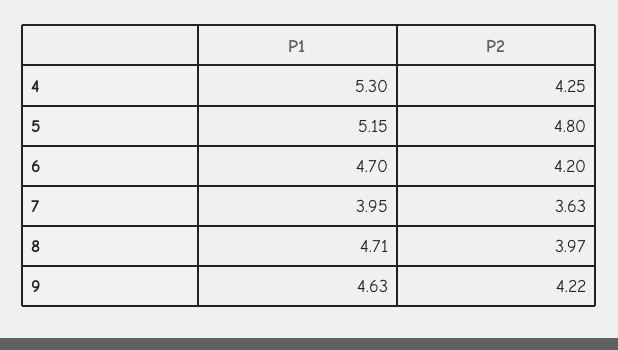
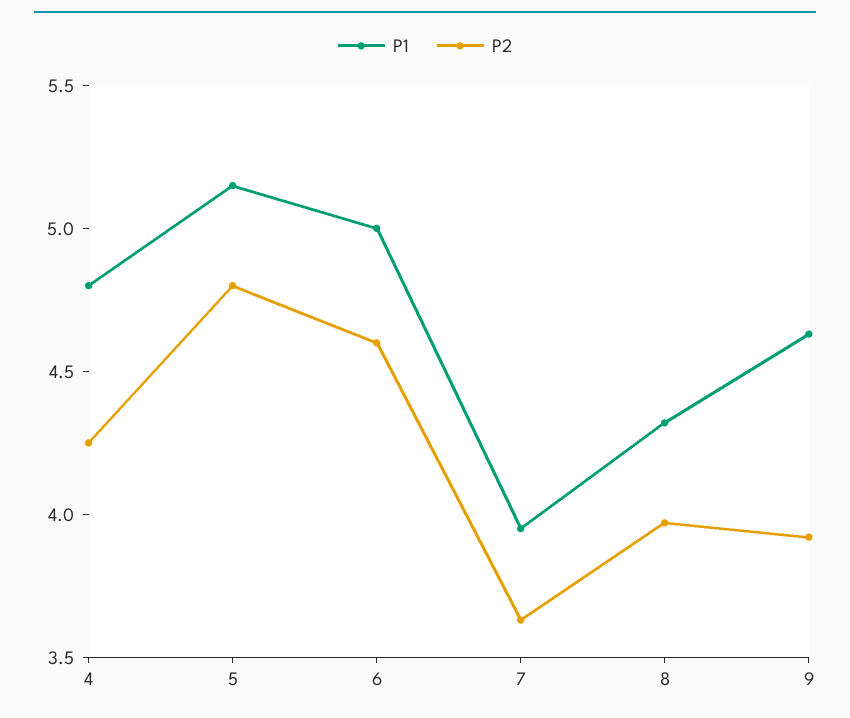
  {
    "P1": {
-     "4": 5.3,
+     "4": 4.8,
      "5": 5.15,
-     "6": 4.7,
+     "6": 5,
      "7": 3.95,
-     "8": 4.71,
+     "8": 4.3,
      "9": 4.63
    },
    "P2": {
      "4": 4.25,
      "5": 4.8,
-     "6": 4.2,
+     "6": 4.6,
      "7": 3.63,
      "8": 3.97,
-     "9": 4.22
+     "9": 3.9
    }
  }

